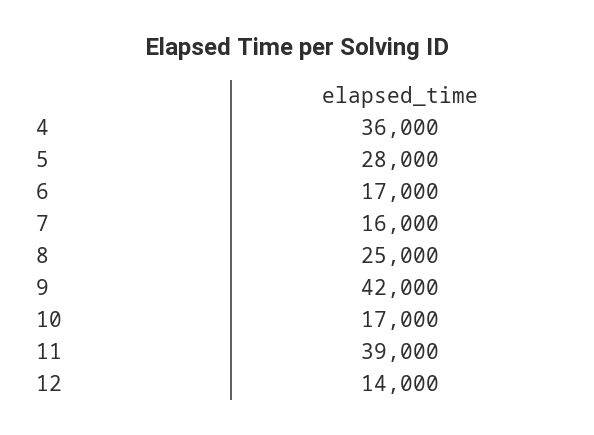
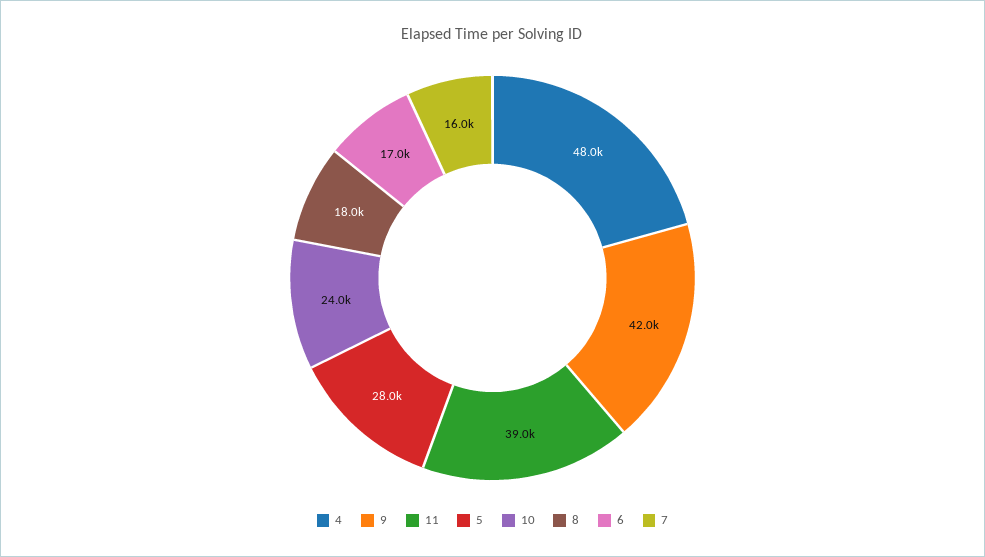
  {
-   "4": 36000,
+   "4": 48000,
    "5": 28000,
    "6": 17000,
    "7": 16000,
-   "8": 25000,
+   "8": 18000,
    "9": 42000,
-   "10": 17000,
+   "10": 24000,
-   "11": 39000,
+   "11": 39000
-   "12": 14000
  }

